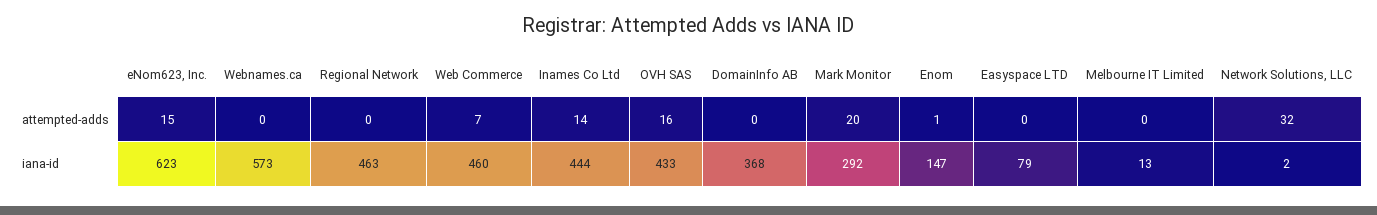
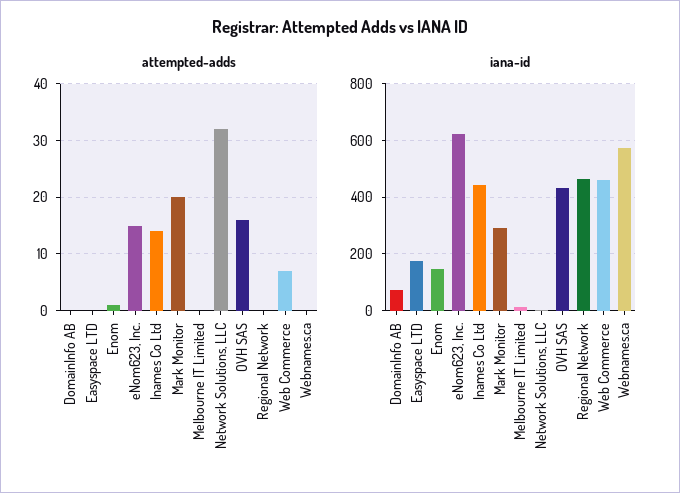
  {
    "attempted-adds": {
      "eNom623, Inc.": 15,
      "Webnames.ca": 0,
      "Regional Network": 0,
      "Web Commerce": 7,
      "Inames Co Ltd": 14,
      "OVH SAS": 16,
      "DomainInfo AB": 0,
      "Mark Monitor": 20,
      "Enom": 1,
      "Easyspace LTD": 0,
      "Melbourne IT Limited": 0,
      "Network Solutions, LLC": 32
    },
    "iana-id": {
      "eNom623, Inc.": 623,
      "Webnames.ca": 573,
      "Regional Network": 463,
      "Web Commerce": 460,
      "Inames Co Ltd": 444,
      "OVH SAS": 433,
-     "DomainInfo AB": 368,
+     "DomainInfo AB": 75,
      "Mark Monitor": 292,
      "Enom": 147,
-     "Easyspace LTD": 79,
+     "Easyspace LTD": 175,
      "Melbourne IT Limited": 13,
      "Network Solutions, LLC": 2
    }
  }

